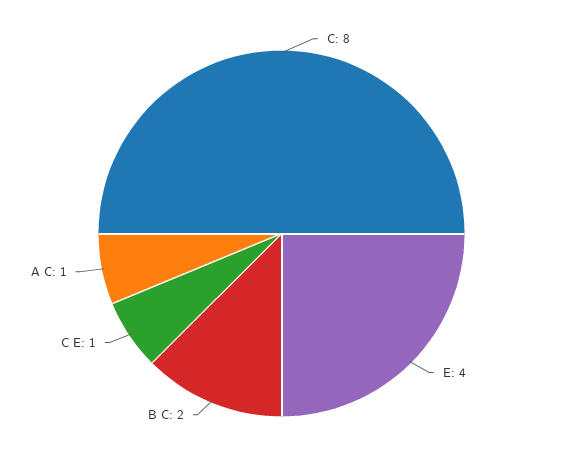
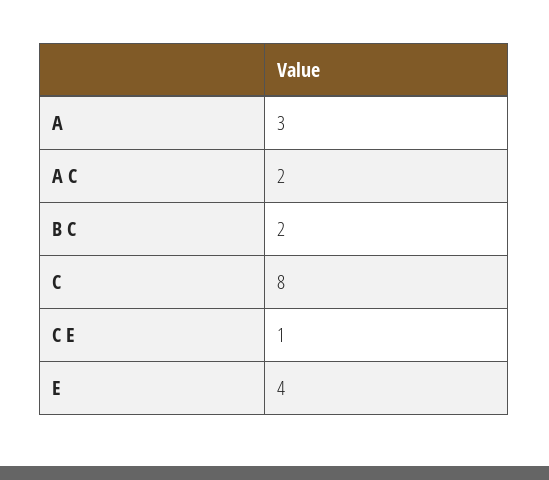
  {
    "C": 8,
    "E": 4,
    "B C": 2,
    "C E": 1,
-   "A C": 1
+   "A C": 2,
+   "A": 3
  }

